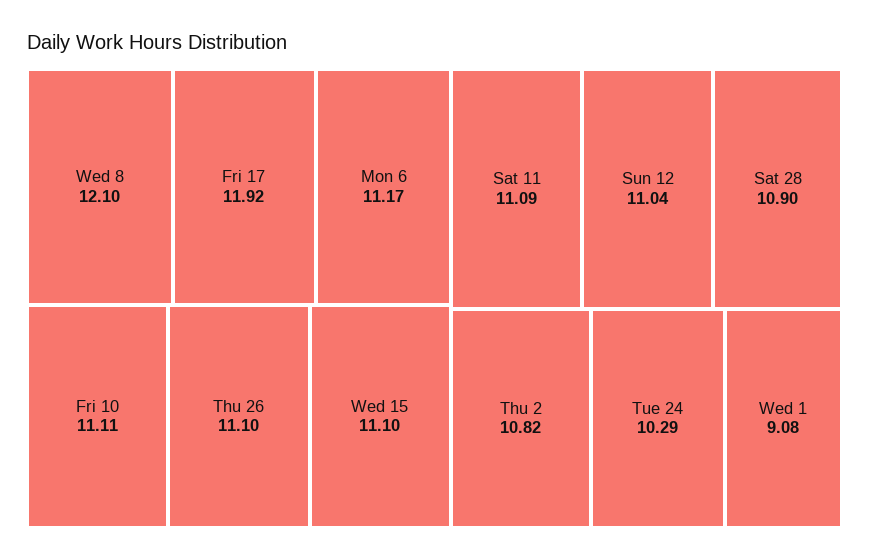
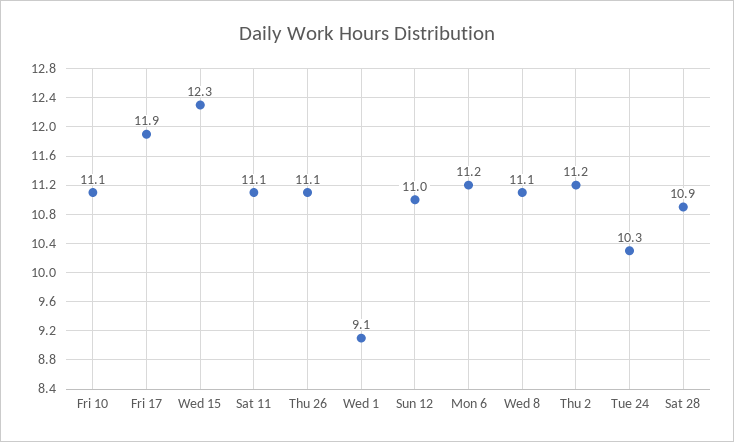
  {
-   "Wed 8": 12.1,
+   "Wed 8": 11.1,
    "Fri 17": 11.92,
    "Mon 6": 11.17,
    "Fri 10": 11.11,
    "Thu 26": 11.1,
-   "Wed 15": 11.1,
+   "Wed 15": 12.3,
    "Sat 11": 11.09,
    "Sun 12": 11.04,
    "Sat 28": 10.9,
-   "Thu 2": 10.82,
+   "Thu 2": 11.2,
    "Tue 24": 10.29,
    "Wed 1": 9.08
  }

